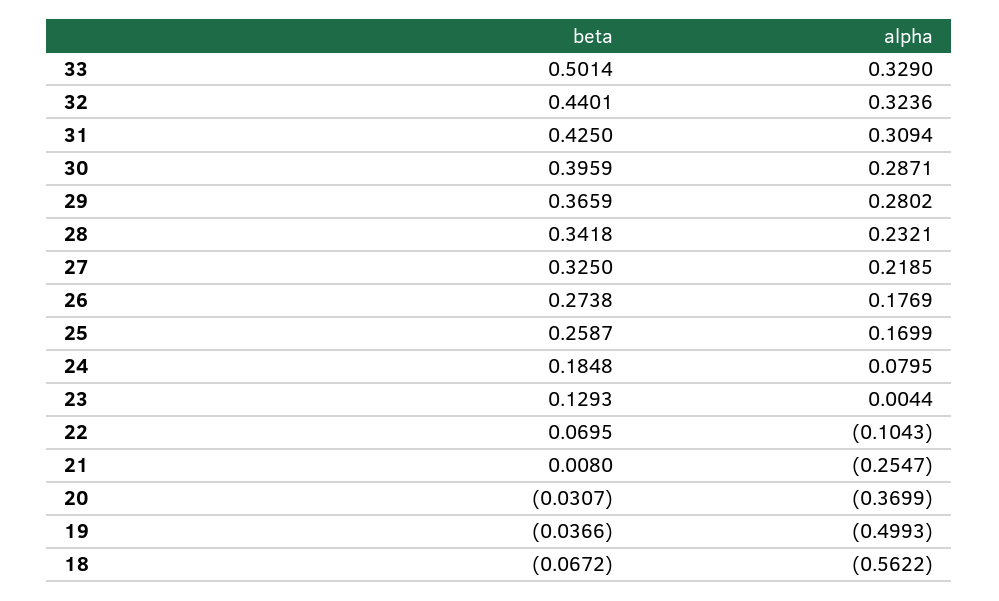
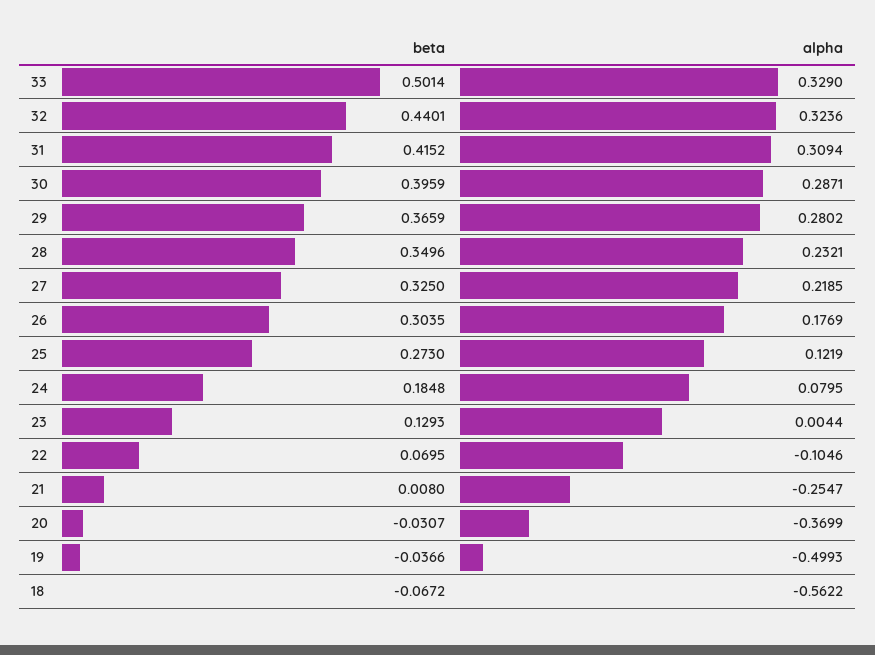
  {
    "beta": {
      "33": 0.5014,
      "32": 0.4401,
-     "31": 0.425,
+     "31": 0.4152,
      "30": 0.3959,
      "29": 0.3659,
-     "28": 0.3418,
+     "28": 0.3496,
      "27": 0.325,
-     "26": 0.2738,
+     "26": 0.3035,
-     "25": 0.2587,
+     "25": 0.273,
      "24": 0.1848,
      "23": 0.1293,
      "22": 0.0695,
      "21": 0.008,
      "20": -0.0307,
      "19": -0.0366,
      "18": -0.0672
    },
    "alpha": {
      "33": 0.329,
      "32": 0.3236,
      "31": 0.3094,
      "30": 0.2871,
      "29": 0.2802,
      "28": 0.2321,
      "27": 0.2185,
      "26": 0.1769,
-     "25": 0.1699,
+     "25": 0.1219,
      "24": 0.0795,
      "23": 0.0044,
-     "22": -0.1043,
+     "22": -0.1046,
      "21": -0.2547,
      "20": -0.3699,
      "19": -0.4993,
      "18": -0.5622
    }
  }

